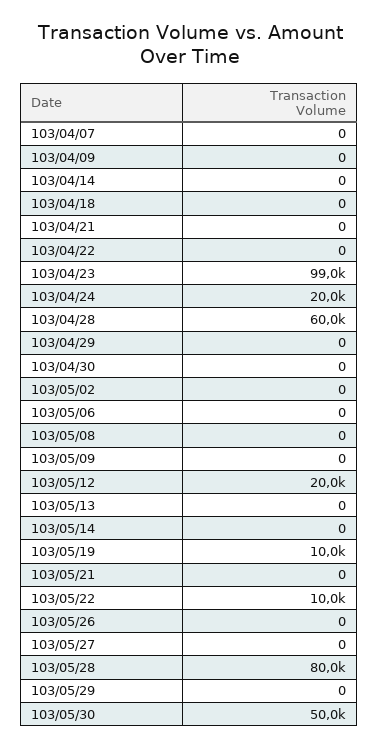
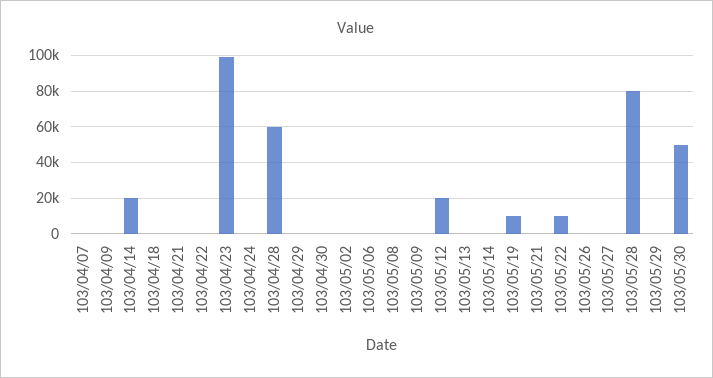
  {
    "103/04/07": 0,
    "103/04/09": 0,
-   "103/04/14": 0,
+   "103/04/14": 20000,
    "103/04/18": 0,
    "103/04/21": 0,
    "103/04/22": 0,
    "103/04/23": 99000,
-   "103/04/24": 20000,
+   "103/04/24": 0,
    "103/04/28": 60000,
    "103/04/29": 0,
    "103/04/30": 0,
    "103/05/02": 0,
    "103/05/06": 0,
    "103/05/08": 0,
    "103/05/09": 0,
    "103/05/12": 20000,
    "103/05/13": 0,
    "103/05/14": 0,
    "103/05/19": 10000,
    "103/05/21": 0,
    "103/05/22": 10000,
    "103/05/26": 0,
    "103/05/27": 0,
    "103/05/28": 80000,
    "103/05/29": 0,
    "103/05/30": 50000
  }

